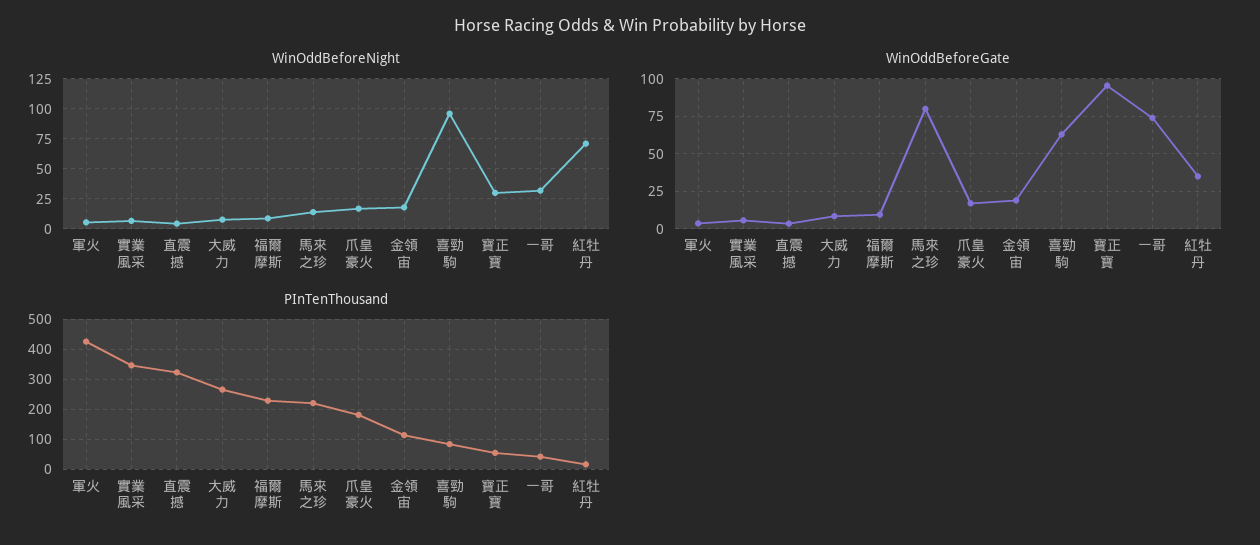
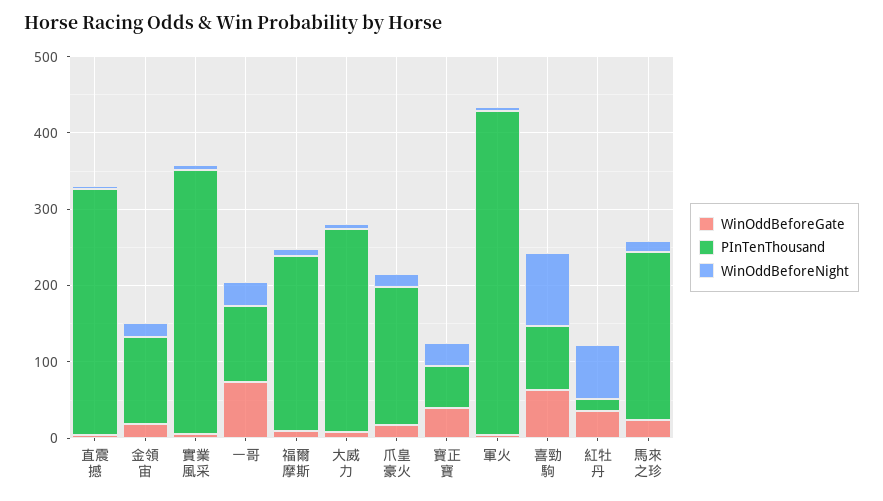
  {
    "WinOddBeforeNight": {
      "軍火": 5,
      "實業風采": 5,
      "直震撼": 5,
      "大威力": 10,
      "福爾摩斯": 10,
      "馬來之珍": 15,
      "爪皇豪火": 15,
      "金領宙": 20,
      "喜勁駒": 95,
      "寶正寶": 30,
      "一哥": 30,
      "紅牡丹": 70
    },
    "WinOddBeforeGate": {
      "軍火": 5,
      "實業風采": 5,
      "直震撼": 5,
      "大威力": 10,
      "福爾摩斯": 10,
-     "馬來之珍": 80,
+     "馬來之珍": 20,
      "爪皇豪火": 15,
      "金領宙": 20,
      "喜勁駒": 65,
-     "寶正寶": 95,
+     "寶正寶": 40,
      "一哥": 75,
      "紅牡丹": 35
    },
    "PInTenThousand": {
      "軍火": 420,
      "實業風采": 340,
      "直震撼": 320,
      "大威力": 260,
      "福爾摩斯": 220,
      "馬來之珍": 220,
      "爪皇豪火": 180,
      "金領宙": 120,
      "喜勁駒": 80,
      "寶正寶": 60,
-     "一哥": 40,
+     "一哥": 100,
      "紅牡丹": 20
    }
  }

